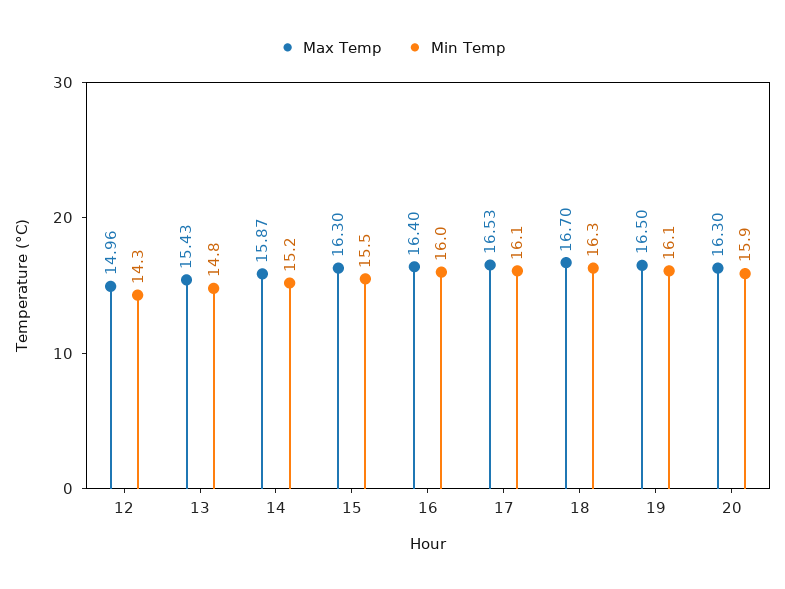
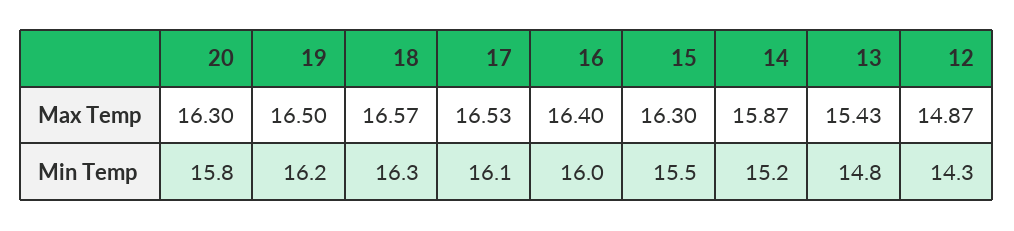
  {
    "Max Temp": {
-     "12": 14.96,
+     "12": 14.87,
      "13": 15.43,
      "14": 15.87,
      "15": 16.3,
      "16": 16.4,
      "17": 16.53,
-     "18": 16.7,
+     "18": 16.57,
      "19": 16.5,
      "20": 16.3
    },
    "Min Temp": {
      "12": 14.3,
      "13": 14.8,
      "14": 15.2,
      "15": 15.5,
      "16": 16,
      "17": 16.1,
      "18": 16.3,
-     "19": 16.1,
+     "19": 16.2,
-     "20": 15.9
+     "20": 15.8
    }
  }

